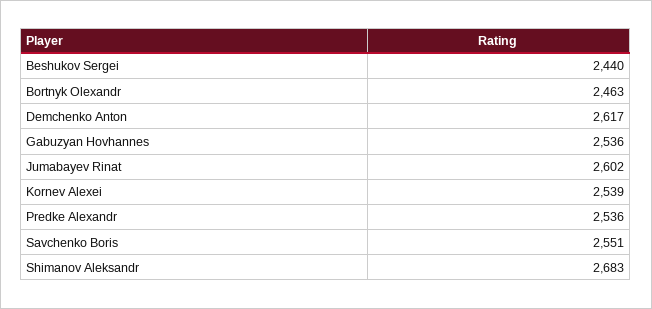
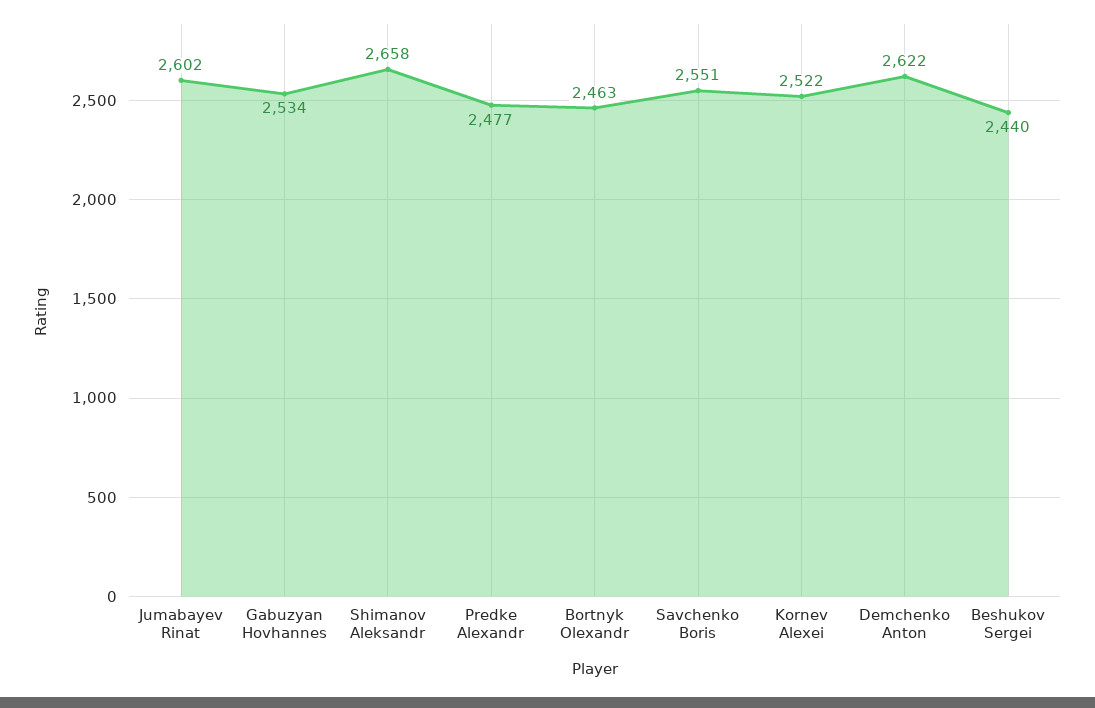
  {
    "Beshukov Sergei": 2440,
    "Bortnyk Olexandr": 2463,
-   "Demchenko Anton": 2617,
+   "Demchenko Anton": 2622,
-   "Gabuzyan Hovhannes": 2536,
+   "Gabuzyan Hovhannes": 2534,
    "Jumabayev Rinat": 2602,
-   "Kornev Alexei": 2539,
+   "Kornev Alexei": 2522,
-   "Predke Alexandr": 2536,
+   "Predke Alexandr": 2477,
    "Savchenko Boris": 2551,
-   "Shimanov Aleksandr": 2683
+   "Shimanov Aleksandr": 2658
  }

